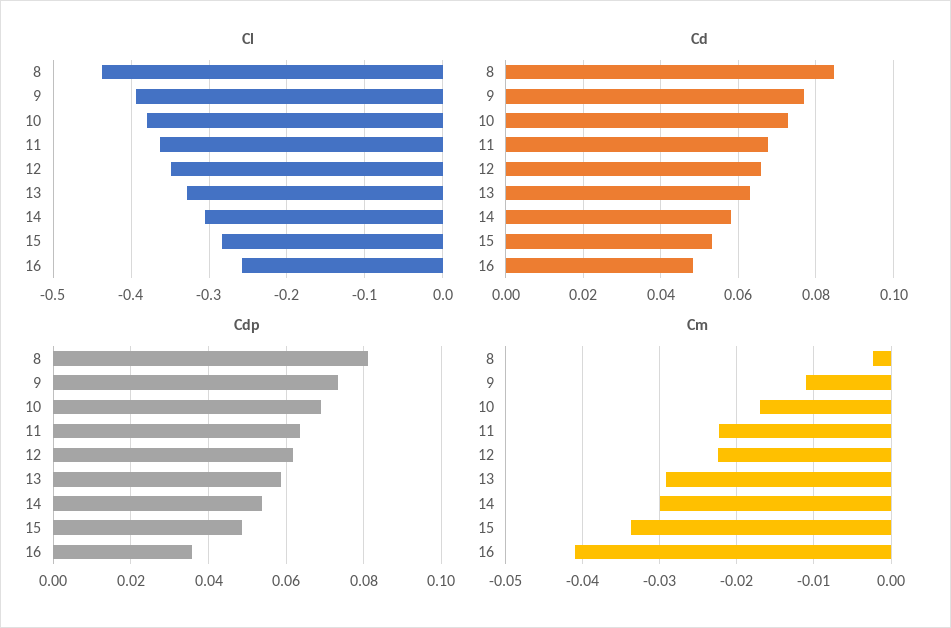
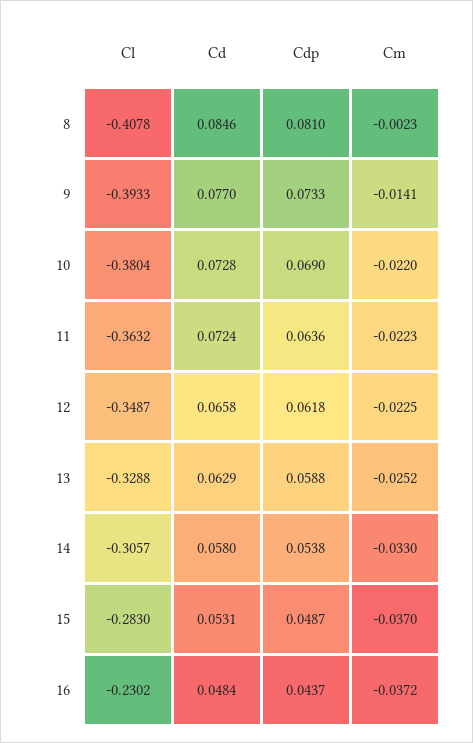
  {
    "Cl": {
-     "8": -0.44,
+     "8": -0.4078,
      "9": -0.3933,
      "10": -0.3804,
      "11": -0.3632,
      "12": -0.3487,
      "13": -0.3288,
      "14": -0.3057,
      "15": -0.283,
-     "16": -0.26
+     "16": -0.2302
    },
    "Cd": {
      "8": 0.0846,
      "9": 0.077,
      "10": 0.0728,
-     "11": 0.068,
+     "11": 0.0724,
      "12": 0.0658,
      "13": 0.0629,
      "14": 0.058,
      "15": 0.0531,
      "16": 0.0484
    },
    "Cdp": {
      "8": 0.081,
      "9": 0.0733,
      "10": 0.069,
      "11": 0.0636,
      "12": 0.0618,
      "13": 0.0588,
      "14": 0.0538,
      "15": 0.0487,
-     "16": 0.036
+     "16": 0.0437
    },
    "Cm": {
      "8": -0.0023,
-     "9": -0.011,
+     "9": -0.0141,
-     "10": -0.017,
+     "10": -0.022,
      "11": -0.0223,
      "12": -0.0225,
-     "13": -0.029,
+     "13": -0.0252,
-     "14": -0.03,
+     "14": -0.033,
-     "15": -0.034,
+     "15": -0.037,
-     "16": -0.041
+     "16": -0.0372
    }
  }

